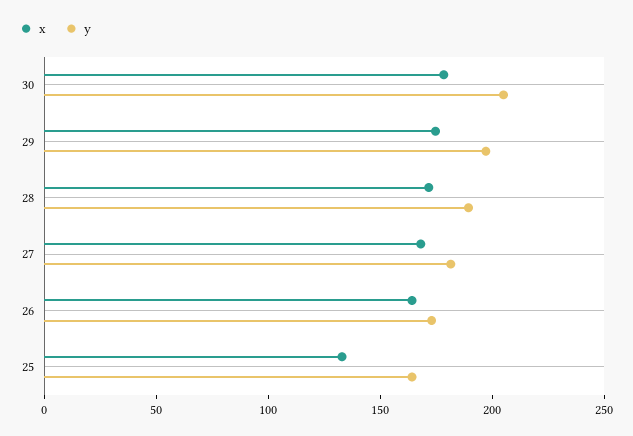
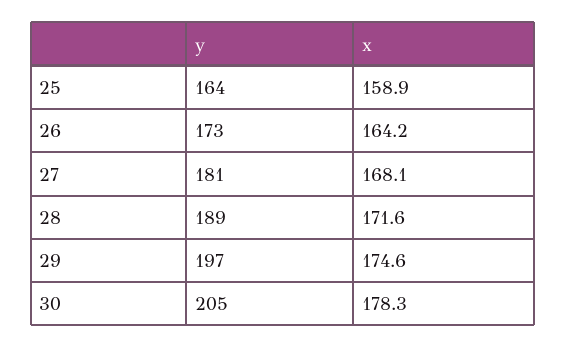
  {
    "x": {
      "30": 178.3,
      "29": 174.6,
      "28": 171.6,
      "27": 168.1,
      "26": 164.2,
-     "25": 130
+     "25": 158.9
    },
    "y": {
      "30": 205,
      "29": 197,
      "28": 189,
      "27": 181,
      "26": 173,
      "25": 164
    }
  }

